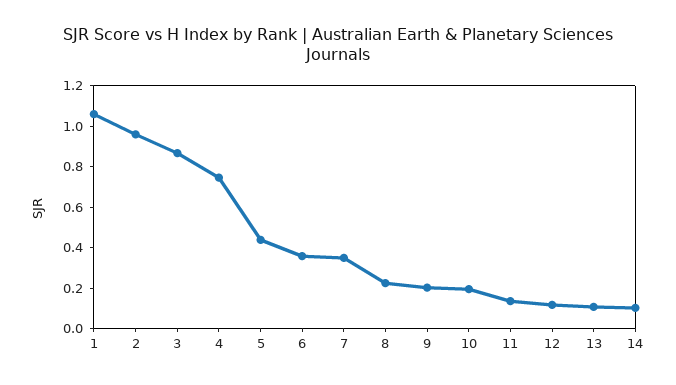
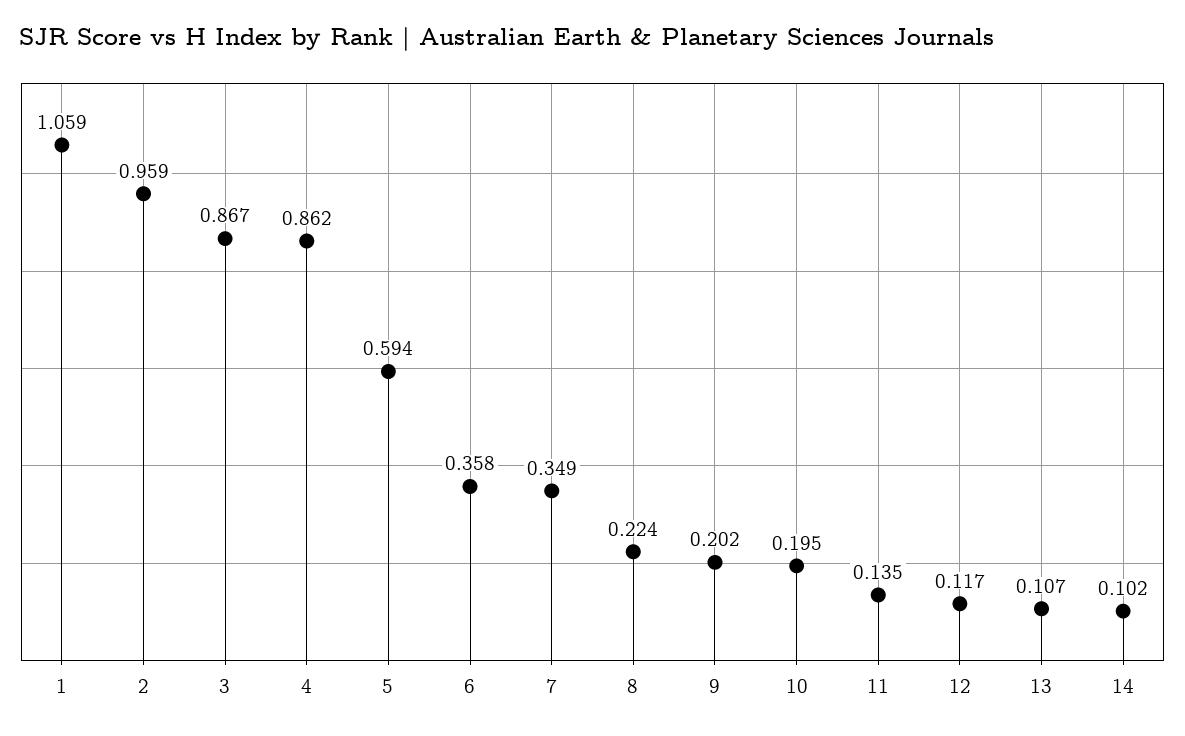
  {
    "1": 1.059,
    "2": 0.959,
    "3": 0.867,
-   "4": 0.75,
+   "4": 0.862,
-   "5": 0.45,
+   "5": 0.594,
    "6": 0.358,
    "7": 0.349,
    "8": 0.224,
    "9": 0.202,
    "10": 0.195,
    "11": 0.135,
    "12": 0.117,
    "13": 0.107,
    "14": 0.102
  }

